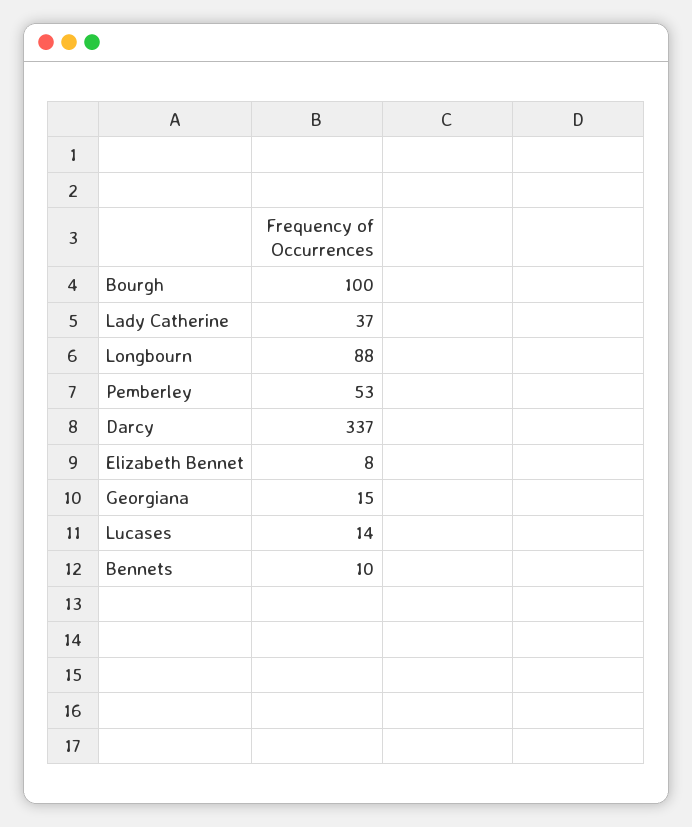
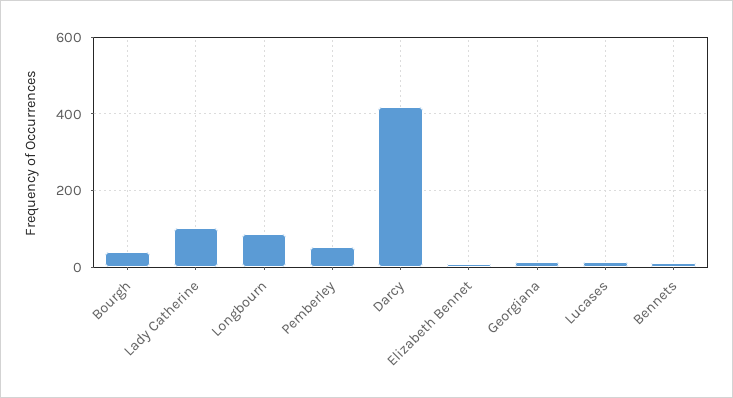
  {
-   "Bourgh": 100,
+   "Bourgh": 40,
-   "Lady Catherine": 37,
+   "Lady Catherine": 100,
    "Longbourn": 88,
    "Pemberley": 53,
-   "Darcy": 337,
+   "Darcy": 420,
    "Elizabeth Bennet": 8,
    "Georgiana": 15,
    "Lucases": 14,
    "Bennets": 10
  }

